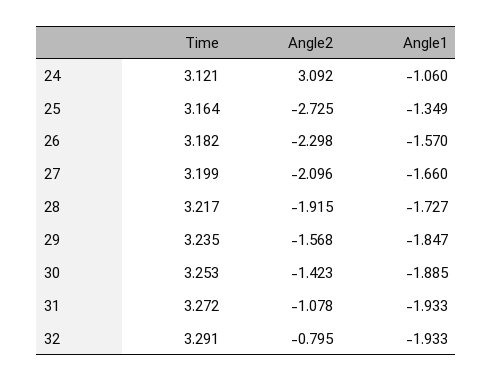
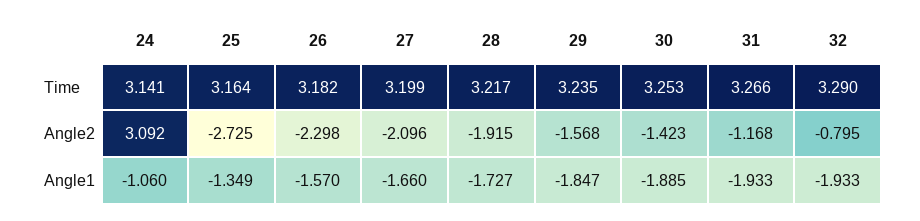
  {
    "Time": {
-     "24": 3.121,
+     "24": 3.141,
      "25": 3.164,
      "26": 3.182,
      "27": 3.199,
      "28": 3.217,
      "29": 3.235,
      "30": 3.253,
-     "31": 3.272,
+     "31": 3.266,
-     "32": 3.291
+     "32": 3.29
    },
    "Angle2": {
      "24": 3.092,
      "25": -2.725,
      "26": -2.298,
      "27": -2.096,
      "28": -1.915,
      "29": -1.568,
      "30": -1.423,
-     "31": -1.078,
+     "31": -1.168,
      "32": -0.795
    },
    "Angle1": {
      "24": -1.06,
      "25": -1.349,
      "26": -1.57,
      "27": -1.66,
      "28": -1.727,
      "29": -1.847,
      "30": -1.885,
      "31": -1.933,
      "32": -1.933
    }
  }

